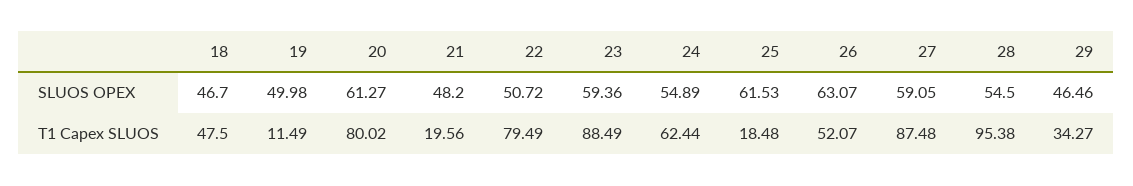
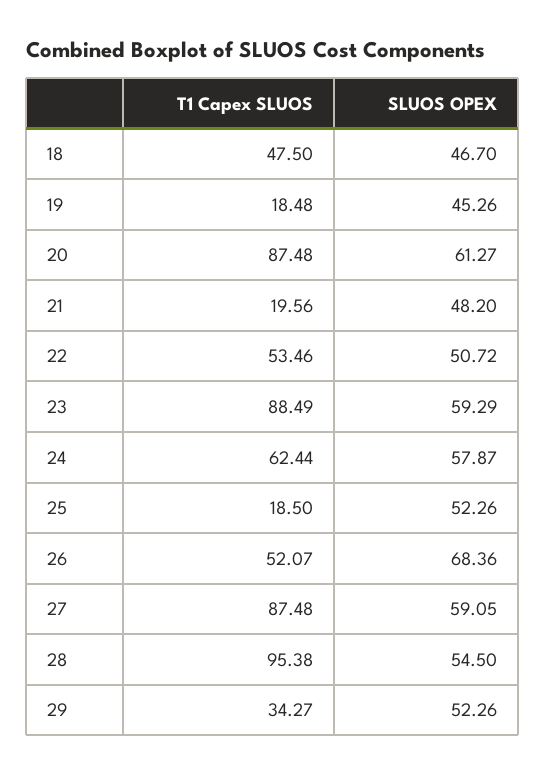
  {
    "18": {
      "SLUOS OPEX": 46.7,
      "T1 Capex SLUOS": 47.5
    },
    "19": {
-     "SLUOS OPEX": 49.98,
+     "SLUOS OPEX": 45.26,
-     "T1 Capex SLUOS": 11.49
+     "T1 Capex SLUOS": 18.48
    },
    "20": {
      "SLUOS OPEX": 61.27,
-     "T1 Capex SLUOS": 80.02
+     "T1 Capex SLUOS": 87.48
    },
    "21": {
      "SLUOS OPEX": 48.2,
      "T1 Capex SLUOS": 19.56
    },
    "22": {
      "SLUOS OPEX": 50.72,
-     "T1 Capex SLUOS": 79.49
+     "T1 Capex SLUOS": 53.46
    },
    "23": {
-     "SLUOS OPEX": 59.36,
+     "SLUOS OPEX": 59.29,
      "T1 Capex SLUOS": 88.49
    },
    "24": {
-     "SLUOS OPEX": 54.89,
+     "SLUOS OPEX": 57.87,
      "T1 Capex SLUOS": 62.44
    },
    "25": {
-     "SLUOS OPEX": 61.53,
+     "SLUOS OPEX": 52.26,
-     "T1 Capex SLUOS": 18.48
+     "T1 Capex SLUOS": 18.5
    },
    "26": {
-     "SLUOS OPEX": 63.07,
+     "SLUOS OPEX": 68.36,
      "T1 Capex SLUOS": 52.07
    },
    "27": {
      "SLUOS OPEX": 59.05,
      "T1 Capex SLUOS": 87.48
    },
    "28": {
      "SLUOS OPEX": 54.5,
      "T1 Capex SLUOS": 95.38
    },
    "29": {
-     "SLUOS OPEX": 46.46,
+     "SLUOS OPEX": 52.26,
      "T1 Capex SLUOS": 34.27
    }
  }

